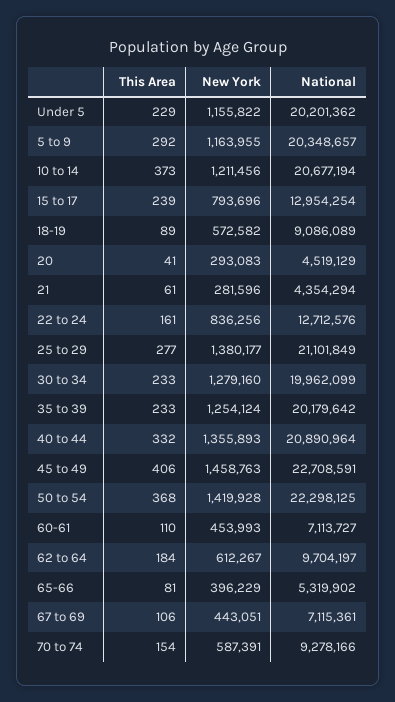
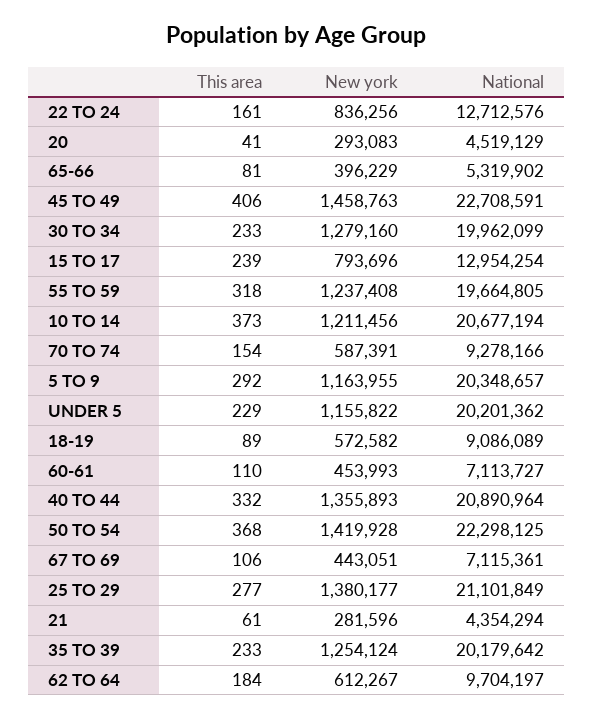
  {
    "This Area": {
      "Under 5": 229,
      "5 to 9": 292,
      "10 to 14": 373,
      "15 to 17": 239,
      "18-19": 89,
      "20": 41,
      "21": 61,
      "22 to 24": 161,
      "25 to 29": 277,
      "30 to 34": 233,
      "35 to 39": 233,
      "40 to 44": 332,
      "45 to 49": 406,
      "50 to 54": 368,
      "60-61": 110,
      "62 to 64": 184,
      "65-66": 81,
      "67 to 69": 106,
-     "70 to 74": 154
+     "70 to 74": 154,
+     "55 TO 59": 318
    },
    "New York": {
      "Under 5": 1155822,
      "5 to 9": 1163955,
      "10 to 14": 1211456,
      "15 to 17": 793696,
      "18-19": 572582,
      "20": 293083,
      "21": 281596,
      "22 to 24": 836256,
      "25 to 29": 1380177,
      "30 to 34": 1279160,
      "35 to 39": 1254124,
      "40 to 44": 1355893,
      "45 to 49": 1458763,
      "50 to 54": 1419928,
      "60-61": 453993,
      "62 to 64": 612267,
      "65-66": 396229,
      "67 to 69": 443051,
-     "70 to 74": 587391
+     "70 to 74": 587391,
+     "55 TO 59": 1237408
    },
    "National": {
      "Under 5": 20201362,
      "5 to 9": 20348657,
      "10 to 14": 20677194,
      "15 to 17": 12954254,
      "18-19": 9086089,
      "20": 4519129,
      "21": 4354294,
      "22 to 24": 12712576,
      "25 to 29": 21101849,
      "30 to 34": 19962099,
      "35 to 39": 20179642,
      "40 to 44": 20890964,
      "45 to 49": 22708591,
      "50 to 54": 22298125,
      "60-61": 7113727,
      "62 to 64": 9704197,
      "65-66": 5319902,
      "67 to 69": 7115361,
-     "70 to 74": 9278166
+     "70 to 74": 9278166,
+     "55 TO 59": 19664805
    }
  }

